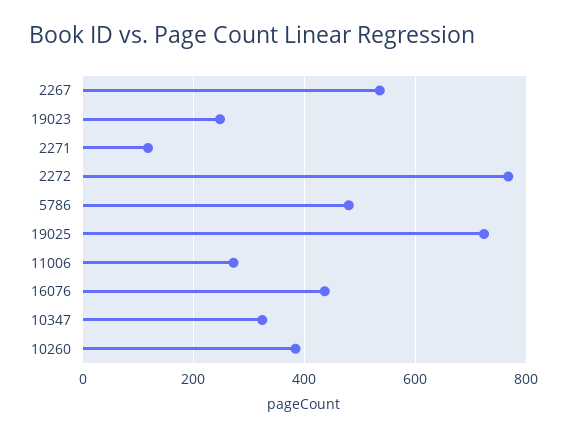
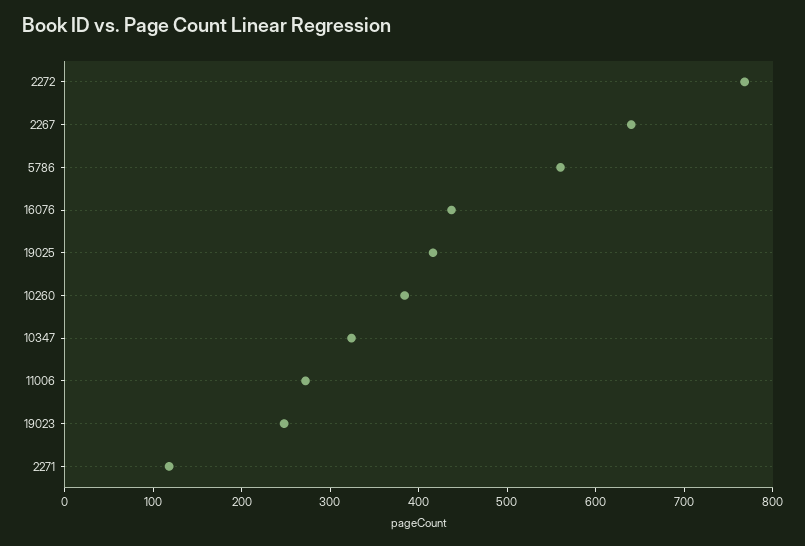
  {
-   "2267": 540,
+   "2267": 640,
    "19023": 240,
    "2271": 120,
    "2272": 760,
-   "5786": 480,
+   "5786": 560,
-   "19025": 720,
+   "19025": 420,
    "11006": 280,
    "16076": 440,
    "10347": 320,
    "10260": 380
  }

